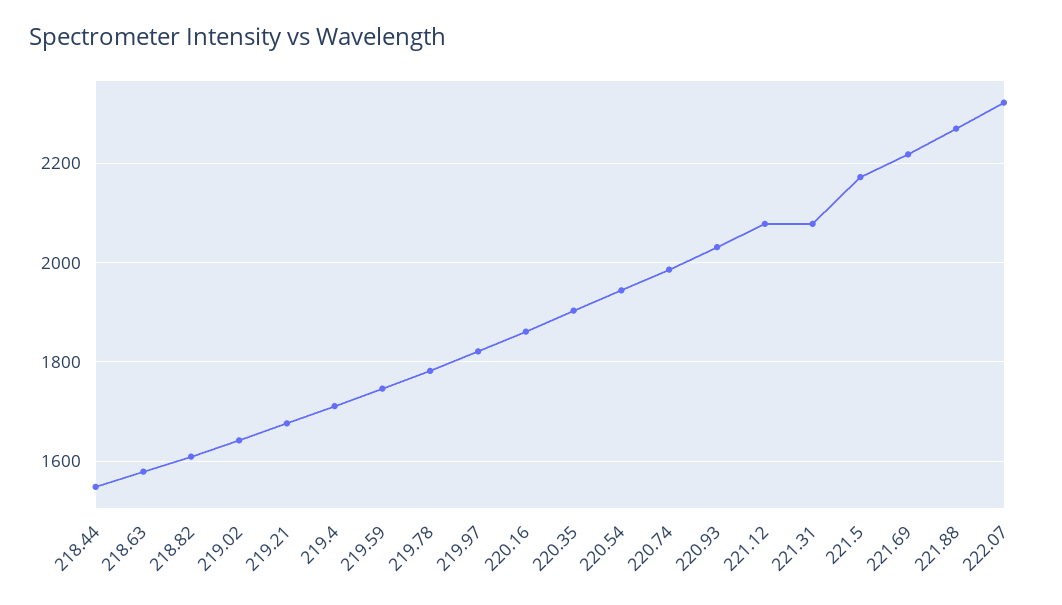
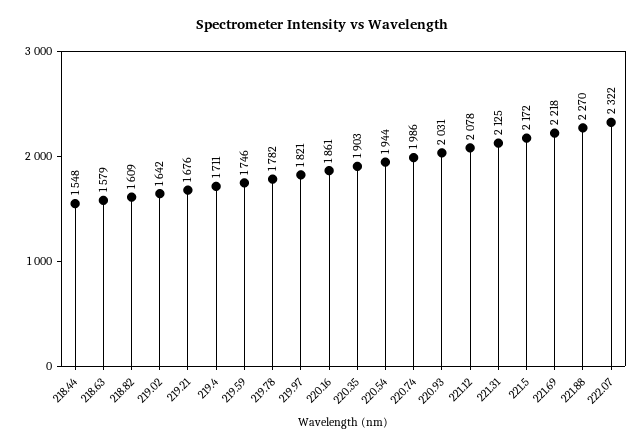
  {
    "218.44": 1548,
    "218.63": 1579,
    "218.82": 1609,
    "219.02": 1642,
    "219.21": 1676,
    "219.4": 1711,
    "219.59": 1746,
    "219.78": 1782,
    "219.97": 1821,
    "220.16": 1861,
    "220.35": 1903,
    "220.54": 1944,
    "220.74": 1986,
    "220.93": 2031,
    "221.12": 2078,
-   "221.31": 2080,
+   "221.31": 2125,
    "221.5": 2172,
    "221.69": 2218,
    "221.88": 2270,
    "222.07": 2322
  }

